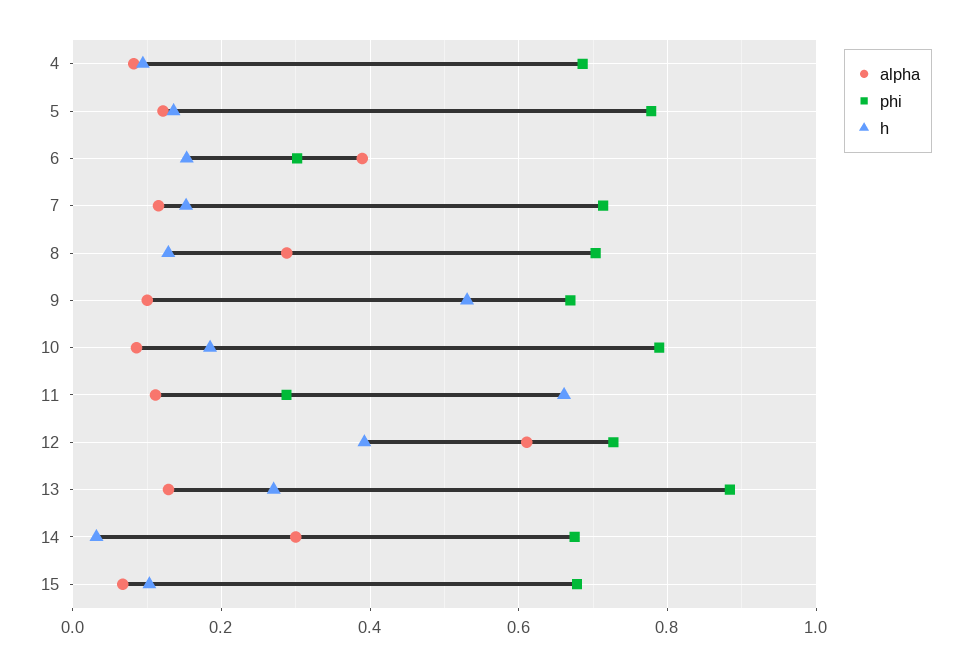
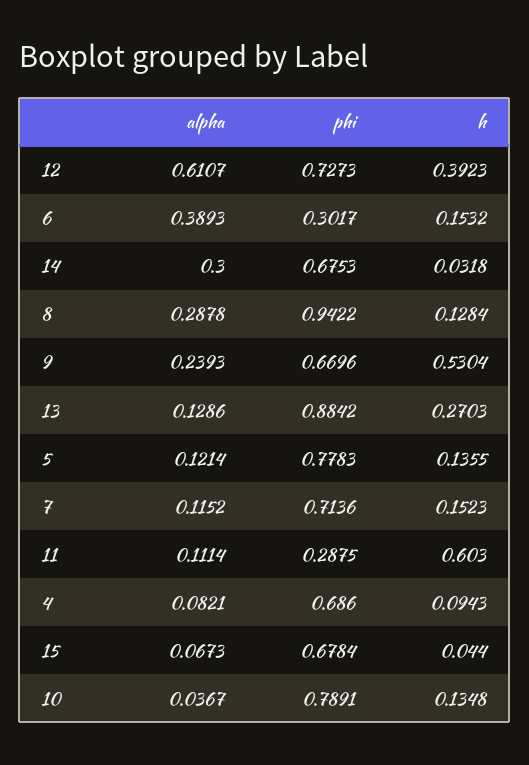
  {
    "alpha": {
      "4": 0.0821,
      "5": 0.1214,
      "6": 0.3893,
      "7": 0.1152,
      "8": 0.2878,
-     "9": 0.1,
+     "9": 0.2393,
-     "10": 0.08,
+     "10": 0.0367,
      "11": 0.1114,
      "12": 0.6107,
      "13": 0.1286,
      "14": 0.3,
      "15": 0.0673
    },
    "phi": {
      "4": 0.686,
      "5": 0.7783,
      "6": 0.3017,
      "7": 0.7136,
-     "8": 0.7,
+     "8": 0.9422,
      "9": 0.6696,
      "10": 0.7891,
      "11": 0.2875,
      "12": 0.7273,
      "13": 0.8842,
      "14": 0.6753,
      "15": 0.6784
    },
    "h": {
      "4": 0.0943,
      "5": 0.1355,
      "6": 0.1532,
      "7": 0.1523,
      "8": 0.1284,
      "9": 0.5304,
-     "10": 0.18,
+     "10": 0.1348,
-     "11": 0.66,
+     "11": 0.603,
      "12": 0.3923,
      "13": 0.2703,
      "14": 0.0318,
-     "15": 0.1
+     "15": 0.044
    }
  }

